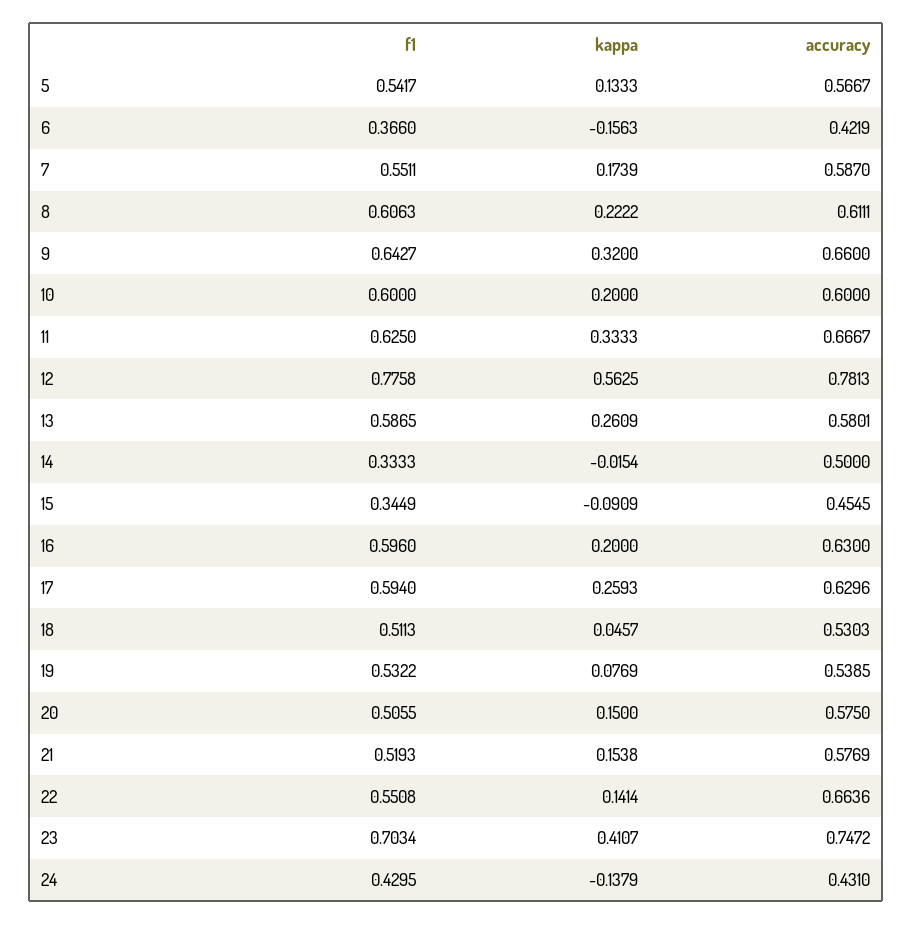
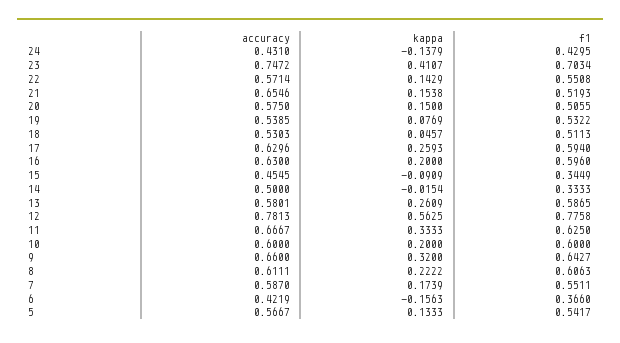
  {
    "f1": {
      "5": 0.5417,
      "6": 0.366,
      "7": 0.5511,
      "8": 0.6063,
      "9": 0.6427,
      "10": 0.6,
      "11": 0.625,
      "12": 0.7758,
      "13": 0.5865,
      "14": 0.3333,
      "15": 0.3449,
      "16": 0.596,
      "17": 0.594,
      "18": 0.5113,
      "19": 0.5322,
      "20": 0.5055,
      "21": 0.5193,
      "22": 0.5508,
      "23": 0.7034,
      "24": 0.4295
    },
    "kappa": {
      "5": 0.1333,
      "6": -0.1563,
      "7": 0.1739,
      "8": 0.2222,
      "9": 0.32,
      "10": 0.2,
      "11": 0.3333,
      "12": 0.5625,
      "13": 0.2609,
      "14": -0.0154,
      "15": -0.0909,
      "16": 0.2,
      "17": 0.2593,
      "18": 0.0457,
      "19": 0.0769,
      "20": 0.15,
      "21": 0.1538,
-     "22": 0.1414,
+     "22": 0.1429,
      "23": 0.4107,
      "24": -0.1379
    },
    "accuracy": {
      "5": 0.5667,
      "6": 0.4219,
      "7": 0.587,
      "8": 0.6111,
      "9": 0.66,
      "10": 0.6,
      "11": 0.6667,
      "12": 0.7813,
      "13": 0.5801,
      "14": 0.5,
      "15": 0.4545,
      "16": 0.63,
      "17": 0.6296,
      "18": 0.5303,
      "19": 0.5385,
      "20": 0.575,
-     "21": 0.5769,
+     "21": 0.6546,
-     "22": 0.6636,
+     "22": 0.5714,
      "23": 0.7472,
      "24": 0.431
    }
  }

